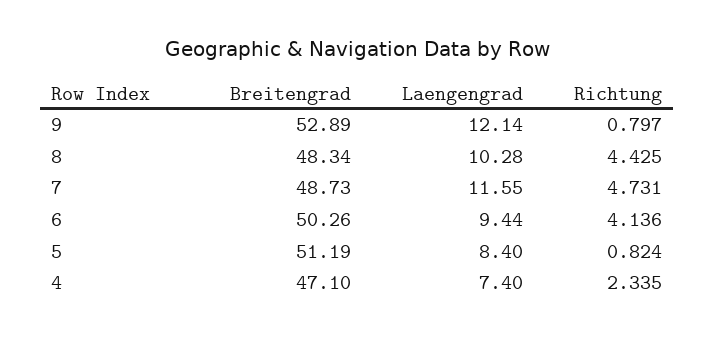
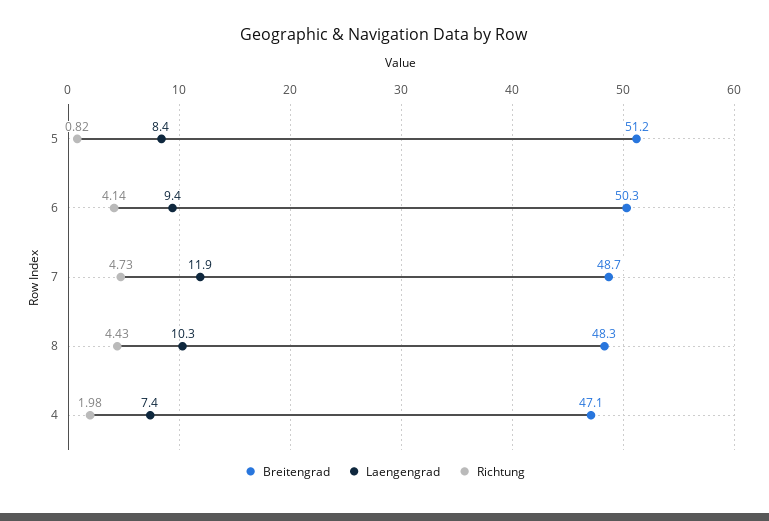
  {
    "Breitengrad": {
-     "9": 52.89,
      "8": 48.34,
      "7": 48.73,
      "6": 50.26,
      "5": 51.19,
      "4": 47.1
    },
    "Laengengrad": {
-     "9": 12.14,
      "8": 10.28,
-     "7": 11.55,
+     "7": 11.9,
      "6": 9.44,
      "5": 8.4,
      "4": 7.4
    },
    "Richtung": {
-     "9": 0.797,
      "8": 4.425,
      "7": 4.731,
      "6": 4.136,
      "5": 0.824,
-     "4": 2.335
+     "4": 1.98
    }
  }

